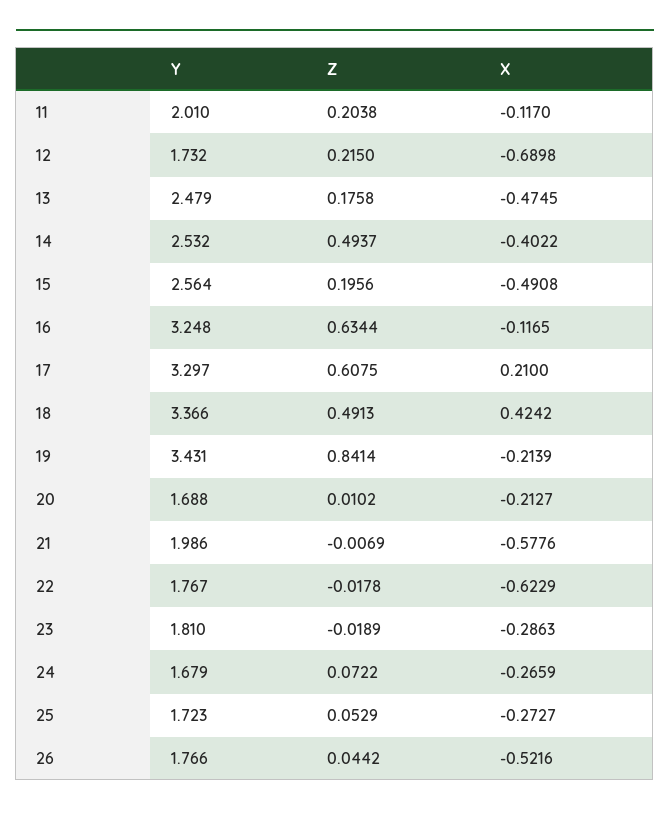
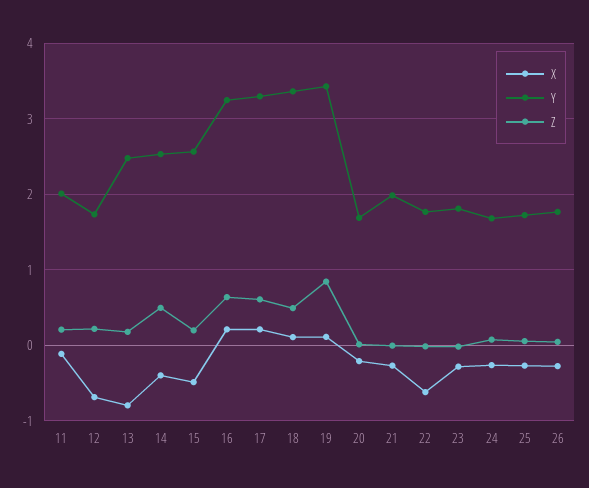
  {
    "Y": {
      "11": 2.01,
      "12": 1.732,
      "13": 2.479,
      "14": 2.532,
      "15": 2.564,
      "16": 3.248,
      "17": 3.297,
      "18": 3.366,
      "19": 3.431,
      "20": 1.688,
      "21": 1.986,
      "22": 1.767,
      "23": 1.81,
      "24": 1.679,
      "25": 1.723,
      "26": 1.766
    },
    "Z": {
      "11": 0.2038,
      "12": 0.215,
      "13": 0.1758,
      "14": 0.4937,
      "15": 0.1956,
      "16": 0.6344,
      "17": 0.6075,
      "18": 0.4913,
      "19": 0.8414,
      "20": 0.0102,
      "21": -0.0069,
      "22": -0.0178,
      "23": -0.0189,
      "24": 0.0722,
      "25": 0.0529,
      "26": 0.0442
    },
    "X": {
      "11": -0.117,
      "12": -0.6898,
-     "13": -0.4745,
+     "13": -0.8,
      "14": -0.4022,
      "15": -0.4908,
-     "16": -0.1165,
+     "16": 0.2,
      "17": 0.21,
-     "18": 0.4242,
+     "18": 0.1,
-     "19": -0.2139,
+     "19": 0.1,
      "20": -0.2127,
-     "21": -0.5776,
+     "21": -0.3,
      "22": -0.6229,
      "23": -0.2863,
      "24": -0.2659,
      "25": -0.2727,
-     "26": -0.5216
+     "26": -0.3
    }
  }

